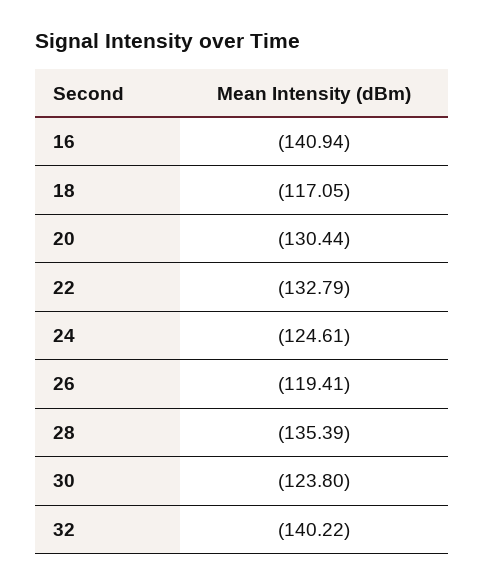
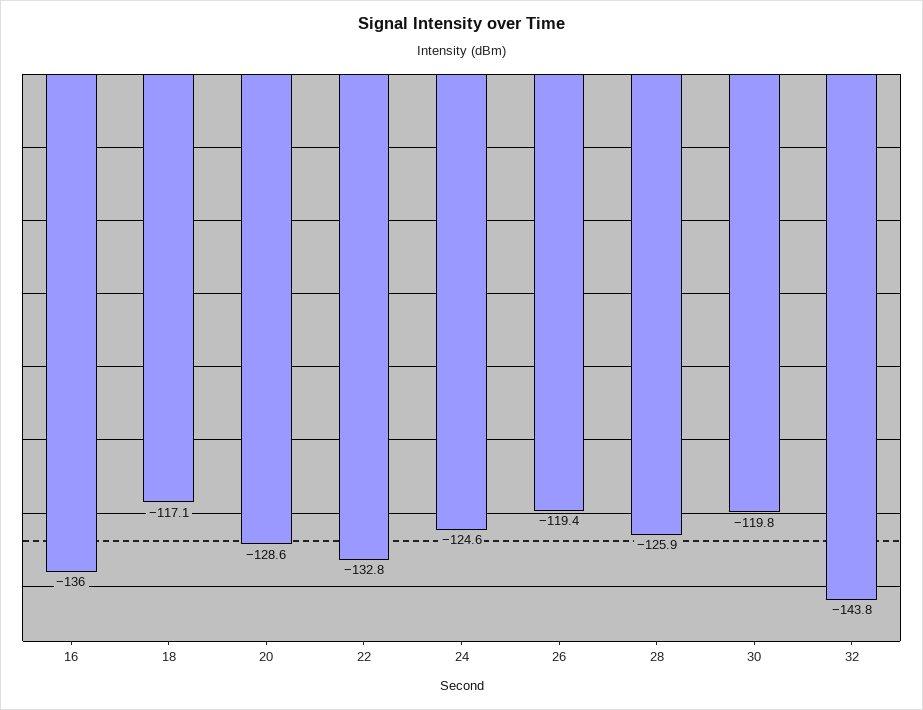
  {
-   "16": -140.94,
+   "16": -136,
    "18": -117.05,
-   "20": -130.44,
+   "20": -128.6,
    "22": -132.79,
    "24": -124.61,
    "26": -119.41,
-   "28": -135.39,
+   "28": -125.9,
-   "30": -123.8,
+   "30": -119.8,
-   "32": -140.22
+   "32": -143.8
  }

